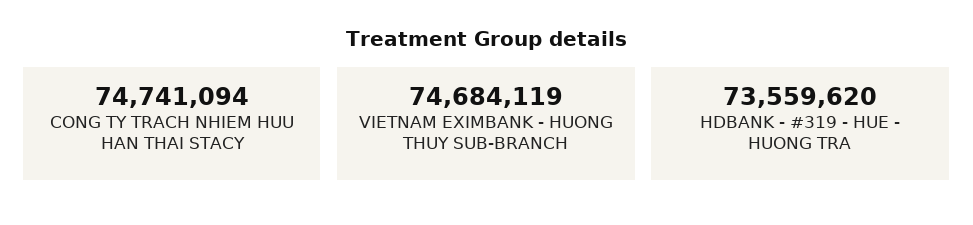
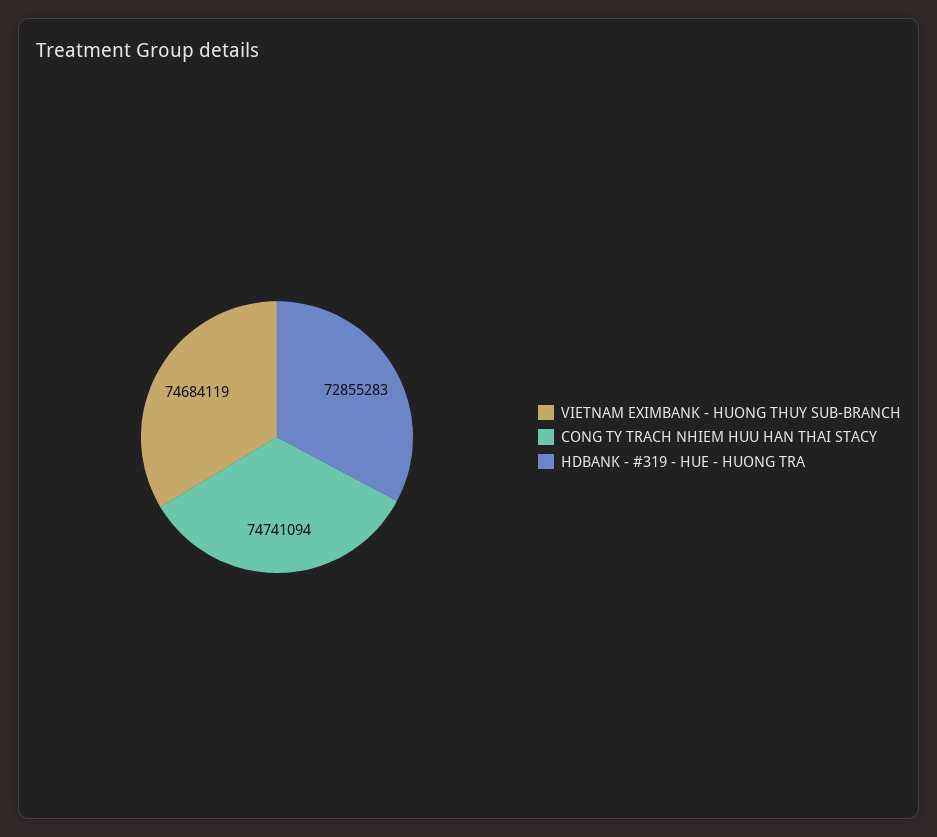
  {
    "CONG TY TRACH NHIEM HUU HAN THAI STACY": 74741094,
    "VIETNAM EXIMBANK - HUONG THUY SUB-BRANCH": 74684119,
-   "HDBANK - #319 - HUE - HUONG TRA": 73559620
+   "HDBANK - #319 - HUE - HUONG TRA": 72855283
  }

